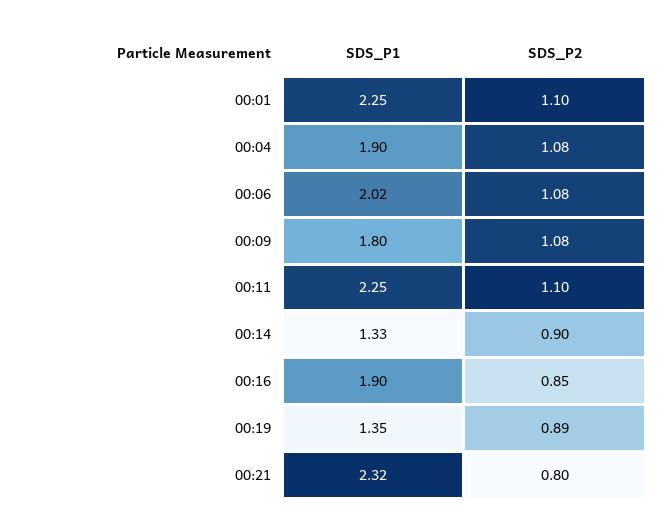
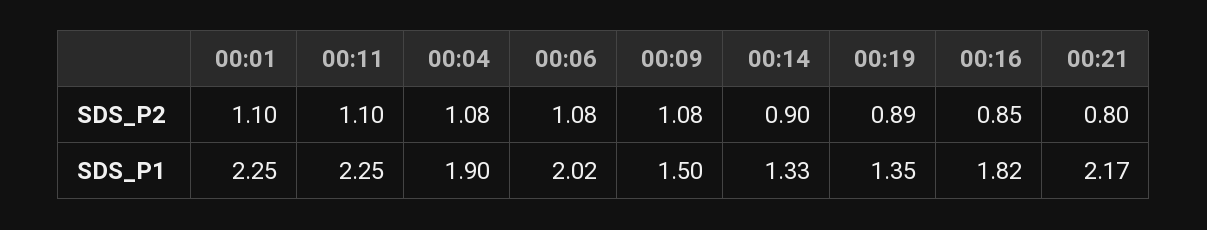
  {
    "SDS_P1": {
      "00:01": 2.25,
      "00:04": 1.9,
      "00:06": 2.02,
-     "00:09": 1.8,
+     "00:09": 1.5,
      "00:11": 2.25,
      "00:14": 1.33,
-     "00:16": 1.9,
+     "00:16": 1.82,
      "00:19": 1.35,
-     "00:21": 2.32
+     "00:21": 2.17
    },
    "SDS_P2": {
      "00:01": 1.1,
      "00:04": 1.08,
      "00:06": 1.08,
      "00:09": 1.08,
      "00:11": 1.1,
      "00:14": 0.9,
      "00:16": 0.85,
      "00:19": 0.89,
      "00:21": 0.8
    }
  }

